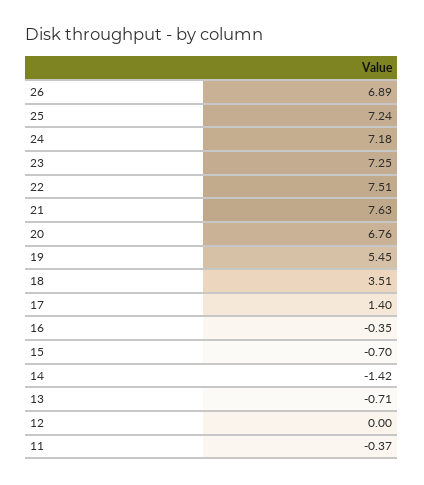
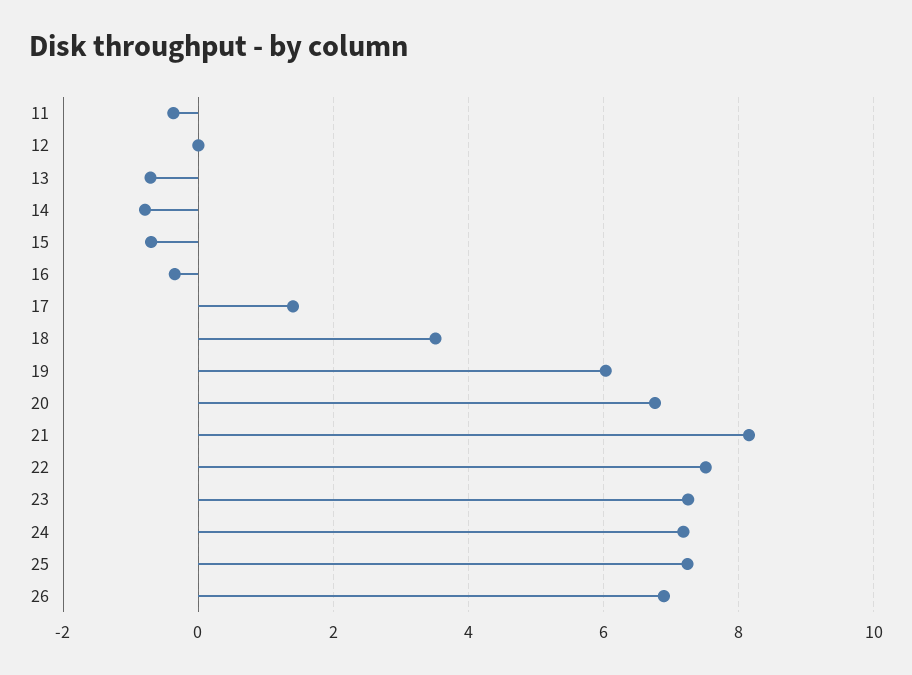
  {
    "26": 6.89,
    "25": 7.24,
    "24": 7.18,
    "23": 7.25,
    "22": 7.51,
-   "21": 7.63,
+   "21": 8.2,
    "20": 6.76,
-   "19": 5.45,
+   "19": 6,
    "18": 3.51,
    "17": 1.4,
    "16": -0.35,
    "15": -0.7,
-   "14": -1.42,
+   "14": -0.8,
    "13": -0.71,
    "12": 0,
    "11": -0.37
  }

